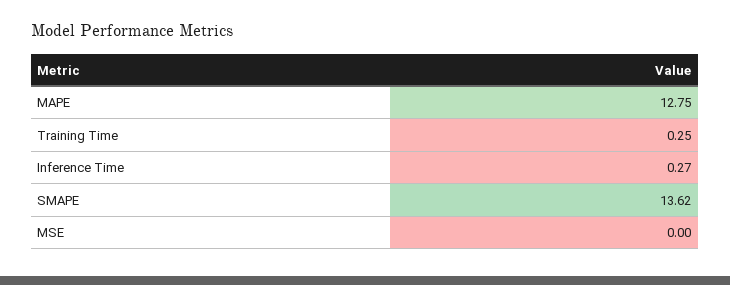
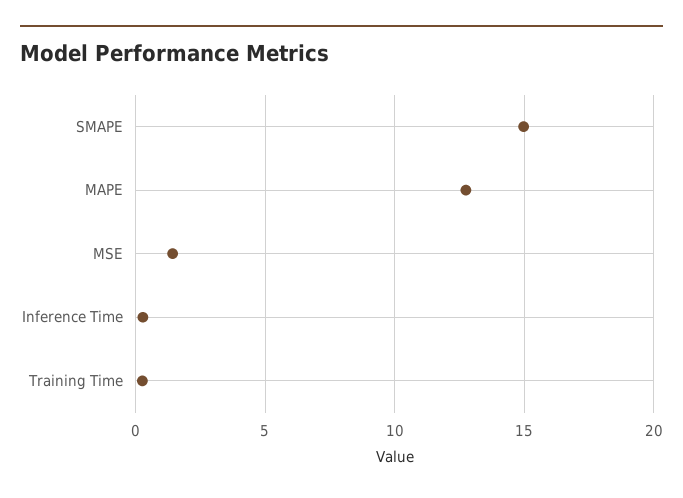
  {
    "MAPE": 12.75,
    "Training Time": 0.25,
    "Inference Time": 0.27,
-   "SMAPE": 13.62,
+   "SMAPE": 15,
-   "MSE": 0
+   "MSE": 1.5
  }

